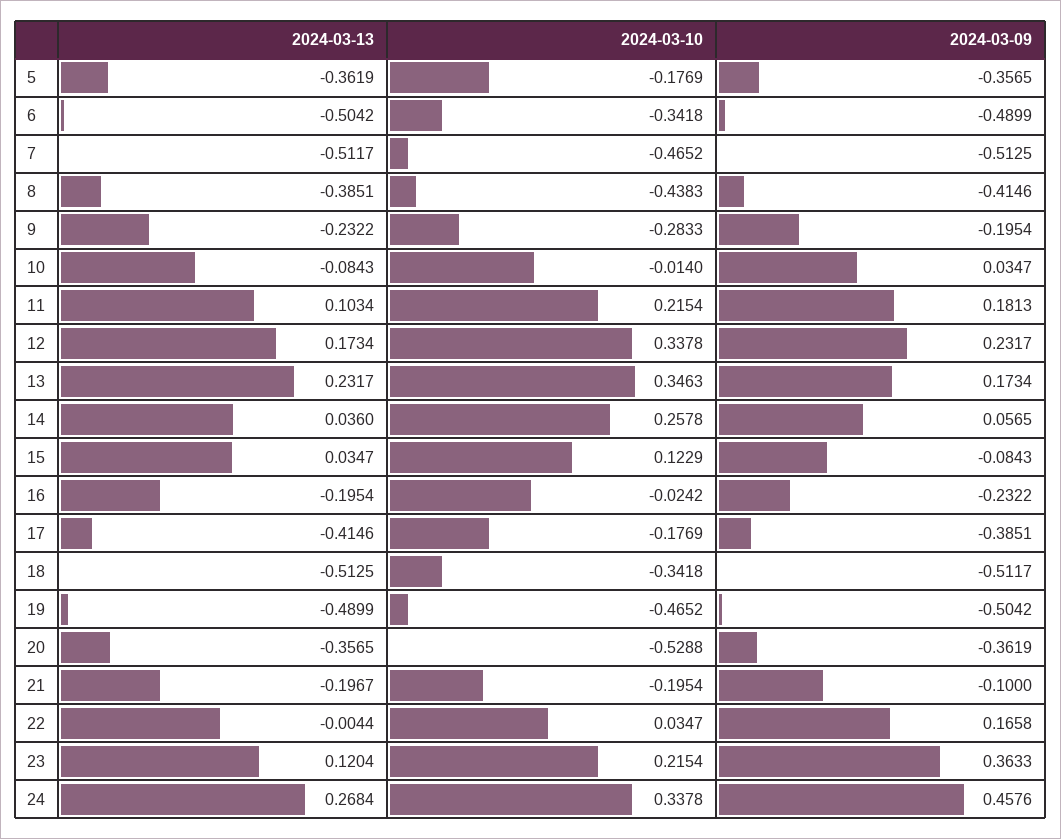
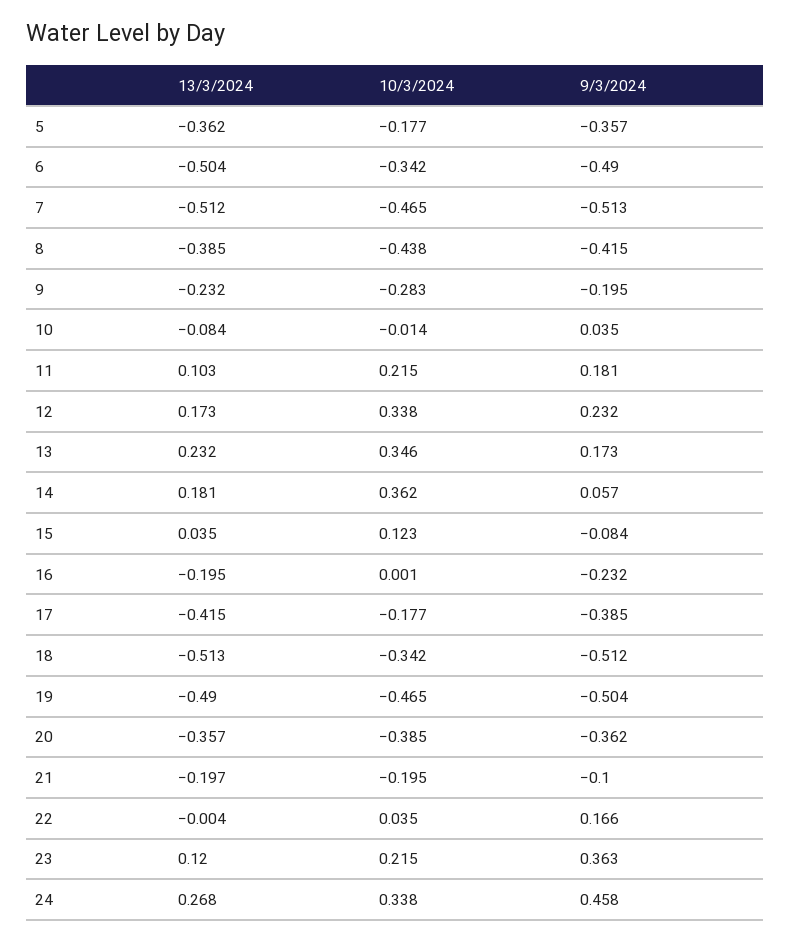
  {
    "2024-03-13": {
      "5": -0.3619,
      "6": -0.5042,
      "7": -0.5117,
      "8": -0.3851,
      "9": -0.2322,
      "10": -0.0843,
      "11": 0.1034,
      "12": 0.1734,
      "13": 0.2317,
-     "14": 0.036,
+     "14": 0.181,
      "15": 0.0347,
      "16": -0.1954,
      "17": -0.4146,
      "18": -0.5125,
      "19": -0.4899,
      "20": -0.3565,
      "21": -0.1967,
      "22": -0.0044,
      "23": 0.1204,
      "24": 0.2684
    },
    "2024-03-10": {
      "5": -0.1769,
      "6": -0.3418,
      "7": -0.4652,
      "8": -0.4383,
      "9": -0.2833,
      "10": -0.014,
      "11": 0.2154,
      "12": 0.3378,
      "13": 0.3463,
-     "14": 0.2578,
+     "14": 0.362,
      "15": 0.1229,
-     "16": -0.0242,
+     "16": 0.001,
      "17": -0.1769,
      "18": -0.3418,
      "19": -0.4652,
-     "20": -0.5288,
+     "20": -0.385,
      "21": -0.1954,
      "22": 0.0347,
      "23": 0.2154,
      "24": 0.3378
    },
    "2024-03-09": {
      "5": -0.3565,
      "6": -0.4899,
      "7": -0.5125,
      "8": -0.4146,
      "9": -0.1954,
      "10": 0.0347,
      "11": 0.1813,
      "12": 0.2317,
      "13": 0.1734,
      "14": 0.0565,
      "15": -0.0843,
      "16": -0.2322,
      "17": -0.3851,
      "18": -0.5117,
      "19": -0.5042,
      "20": -0.3619,
      "21": -0.1,
      "22": 0.1658,
      "23": 0.3633,
      "24": 0.4576
    }
  }

